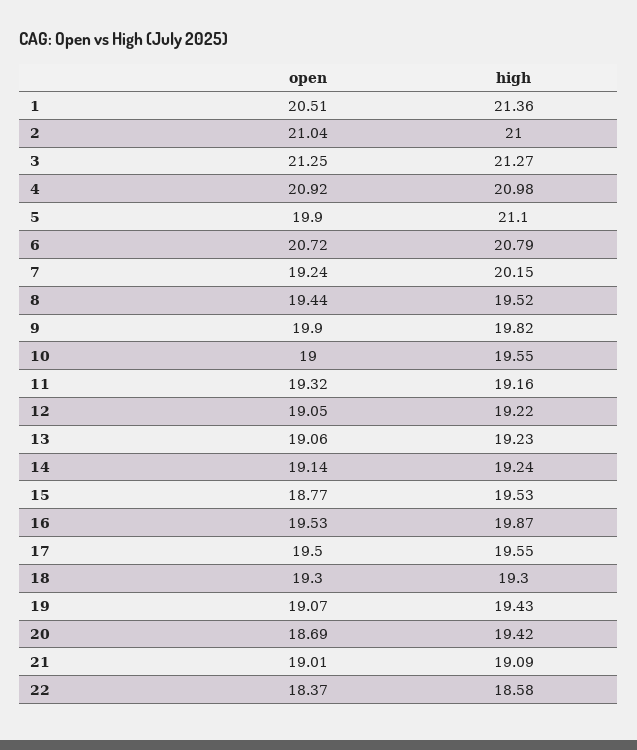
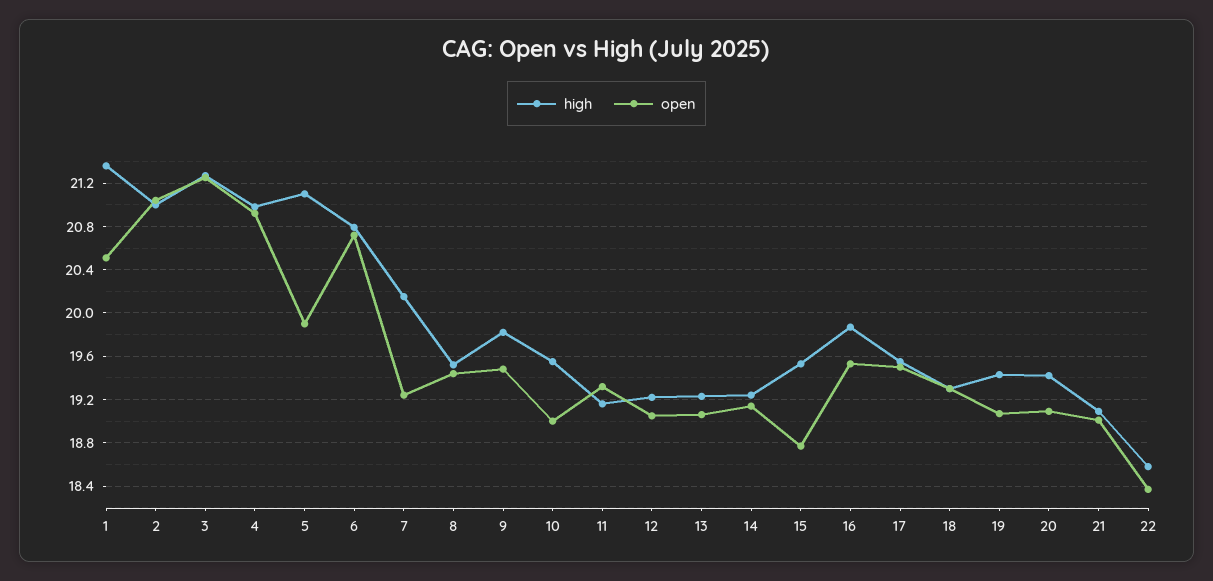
  {
    "open": {
      "1": 20.51,
      "2": 21.04,
      "3": 21.25,
      "4": 20.92,
      "5": 19.9,
      "6": 20.72,
      "7": 19.24,
      "8": 19.44,
-     "9": 19.9,
+     "9": 19.5,
      "10": 19,
      "11": 19.32,
      "12": 19.05,
      "13": 19.06,
      "14": 19.14,
      "15": 18.77,
      "16": 19.53,
      "17": 19.5,
      "18": 19.3,
      "19": 19.07,
-     "20": 18.69,
+     "20": 19.1,
      "21": 19.01,
      "22": 18.37
    },
    "high": {
      "1": 21.36,
      "2": 21,
      "3": 21.27,
      "4": 20.98,
      "5": 21.1,
      "6": 20.79,
      "7": 20.15,
      "8": 19.52,
      "9": 19.82,
      "10": 19.55,
      "11": 19.16,
      "12": 19.22,
      "13": 19.23,
      "14": 19.24,
      "15": 19.53,
      "16": 19.87,
      "17": 19.55,
      "18": 19.3,
      "19": 19.43,
      "20": 19.42,
      "21": 19.09,
      "22": 18.58
    }
  }

